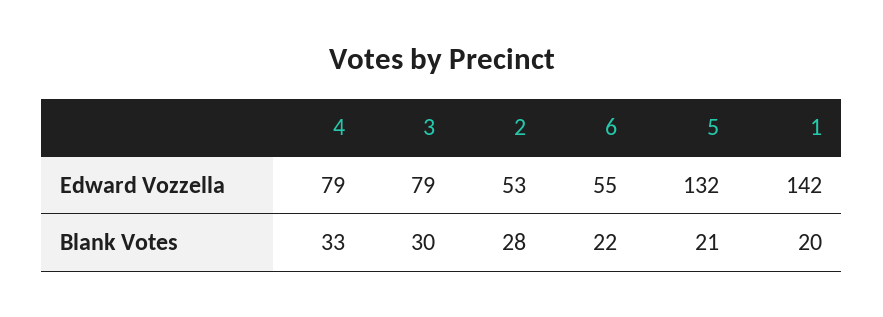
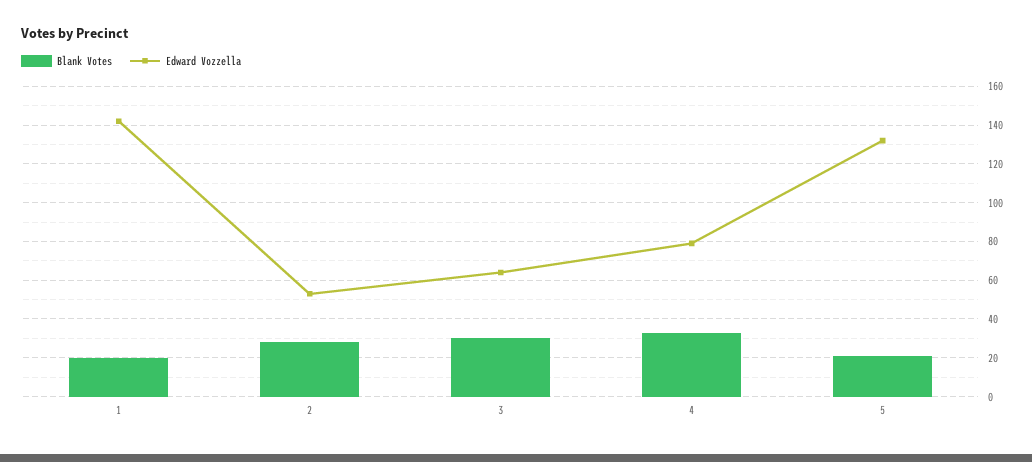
  {
    "Edward Vozzella": {
      "4": 79,
-     "3": 79,
+     "3": 65,
      "2": 53,
-     "6": 55,
      "5": 132,
      "1": 142
    },
    "Blank Votes": {
      "4": 33,
      "3": 30,
      "2": 28,
-     "6": 22,
      "5": 21,
      "1": 20
    }
  }

